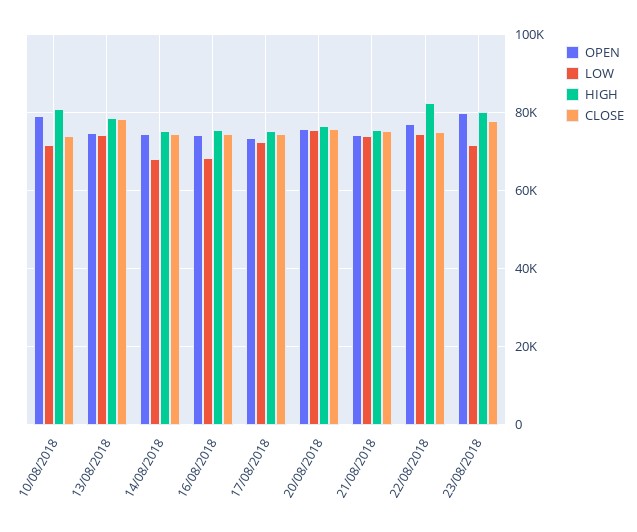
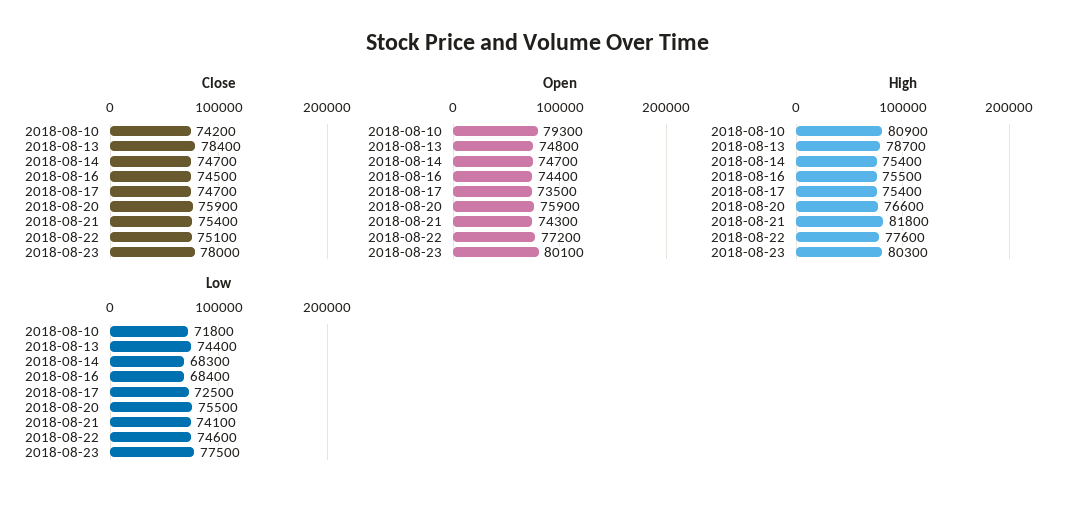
  {
    "OPEN": {
      "10/08/2018": 79300,
      "13/08/2018": 74800,
      "14/08/2018": 74700,
      "16/08/2018": 74400,
      "17/08/2018": 73500,
      "20/08/2018": 75900,
      "21/08/2018": 74300,
      "22/08/2018": 77200,
      "23/08/2018": 80100
    },
    "LOW": {
      "10/08/2018": 71800,
      "13/08/2018": 74400,
      "14/08/2018": 68300,
      "16/08/2018": 68400,
      "17/08/2018": 72500,
      "20/08/2018": 75500,
      "21/08/2018": 74100,
      "22/08/2018": 74600,
-     "23/08/2018": 72000
+     "23/08/2018": 77500
    },
    "HIGH": {
      "10/08/2018": 80900,
      "13/08/2018": 78700,
      "14/08/2018": 75400,
      "16/08/2018": 75500,
      "17/08/2018": 75400,
      "20/08/2018": 76600,
-     "21/08/2018": 76000,
+     "21/08/2018": 81800,
-     "22/08/2018": 82000,
+     "22/08/2018": 77600,
      "23/08/2018": 80300
    },
    "CLOSE": {
      "10/08/2018": 74200,
      "13/08/2018": 78400,
      "14/08/2018": 74700,
      "16/08/2018": 74500,
      "17/08/2018": 74700,
      "20/08/2018": 75900,
      "21/08/2018": 75400,
      "22/08/2018": 75100,
      "23/08/2018": 78000
    }
  }

